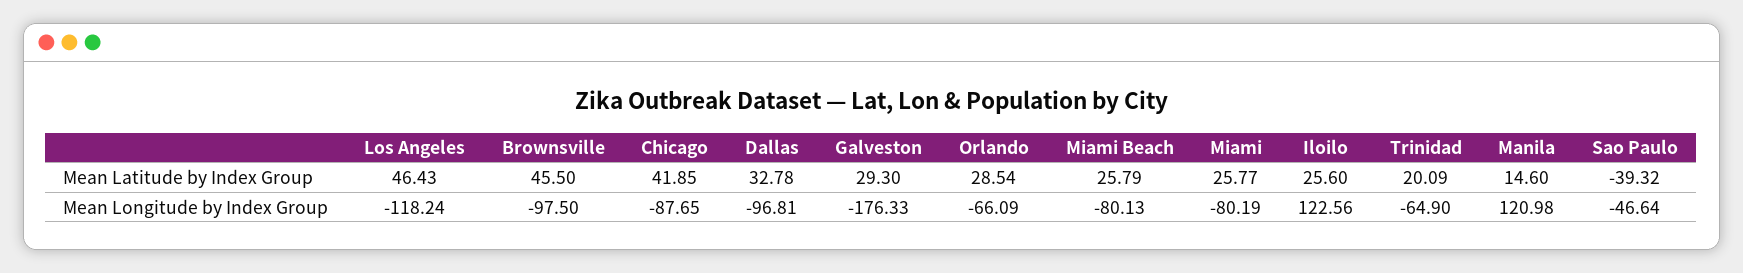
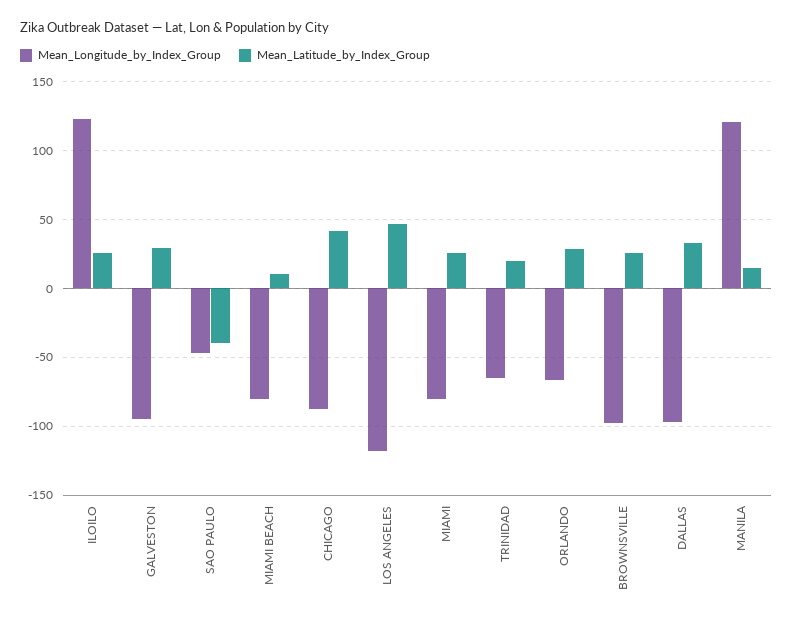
  {
    "Mean Latitude by Index Group": {
      "Los Angeles": 46.43,
-     "Brownsville": 45.5,
+     "Brownsville": 25,
      "Chicago": 41.85,
      "Dallas": 32.78,
      "Galveston": 29.3,
      "Orlando": 28.54,
-     "Miami Beach": 25.79,
+     "Miami Beach": 10,
      "Miami": 25.77,
      "Iloilo": 25.6,
      "Trinidad": 20.09,
      "Manila": 14.6,
      "Sao Paulo": -39.32
    },
    "Mean Longitude by Index Group": {
      "Los Angeles": -118.24,
      "Brownsville": -97.5,
      "Chicago": -87.65,
      "Dallas": -96.81,
-     "Galveston": -176.33,
+     "Galveston": -95,
      "Orlando": -66.09,
      "Miami Beach": -80.13,
      "Miami": -80.19,
      "Iloilo": 122.56,
      "Trinidad": -64.9,
      "Manila": 120.98,
      "Sao Paulo": -46.64
    }
  }

